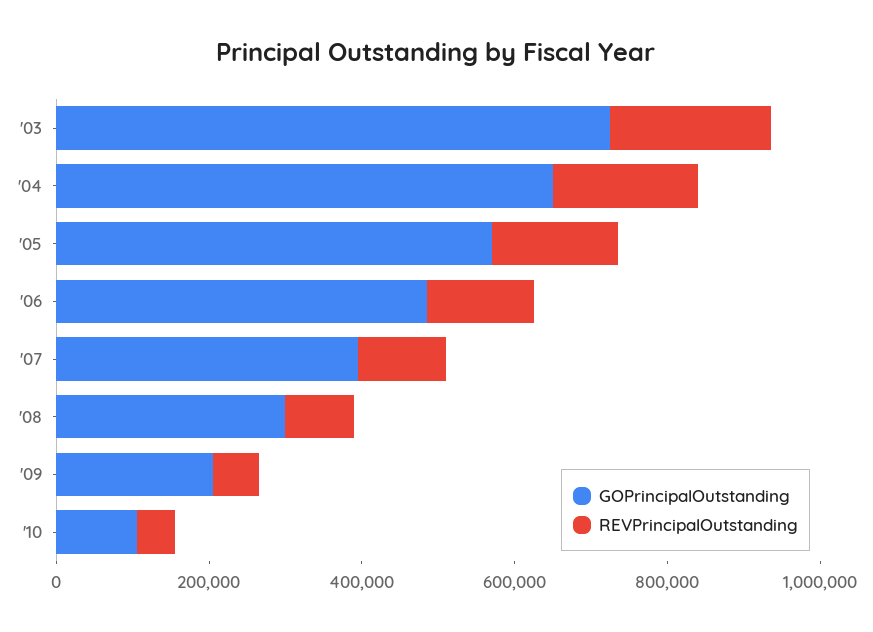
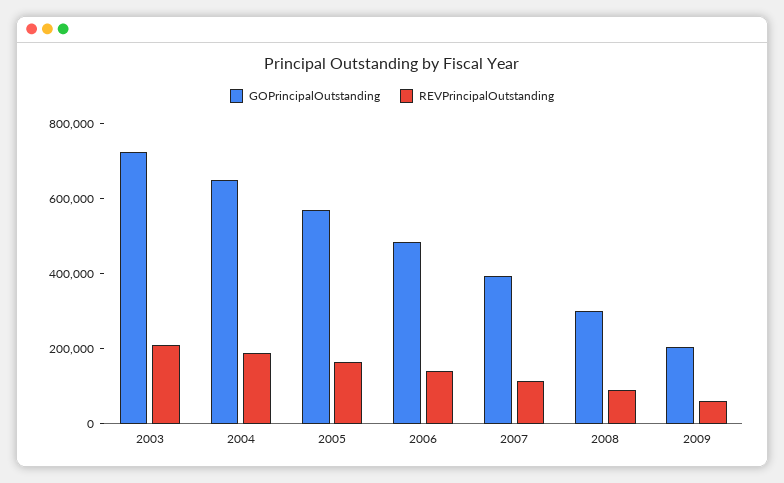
  {
    "GOPrincipalOutstanding": {
      "'03": 750000,
      "'04": 650000,
      "'05": 550000,
      "'06": 500000,
      "'07": 400000,
      "'08": 300000,
-     "'09": 200000,
+     "'09": 200000
-     "'10": 100000
    },
    "REVPrincipalOutstanding": {
      "'03": 200000,
      "'04": 200000,
      "'05": 150000,
      "'06": 150000,
      "'07": 100000,
      "'08": 100000,
-     "'09": 50000,
+     "'09": 50000
-     "'10": 50000
    }
  }

